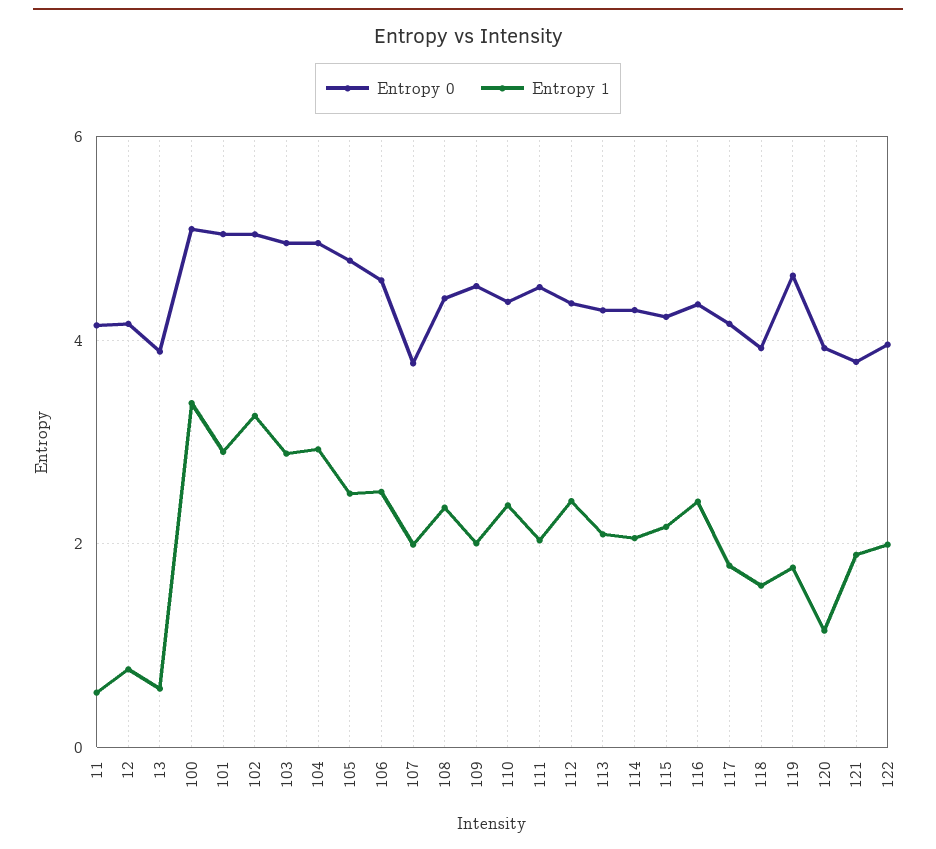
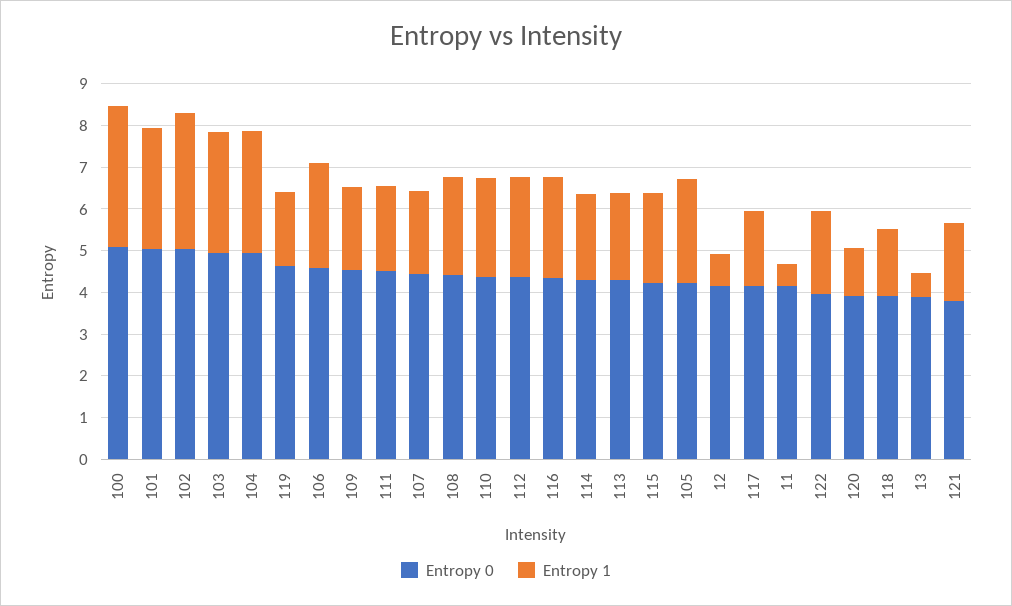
  {
    "Entropy 0": {
      "11": 4.2,
      "12": 4.2,
      "13": 3.8,
      "100": 5,
      "101": 5,
      "102": 5,
      "103": 5,
      "104": 5,
-     "105": 4.8,
+     "105": 4.2,
      "106": 4.6,
-     "107": 3.8,
+     "107": 4.4,
      "108": 4.4,
      "109": 4.6,
      "110": 4.4,
      "111": 4.6,
      "112": 4.4,
      "113": 4.2,
      "114": 4.2,
      "115": 4.2,
      "116": 4.4,
      "117": 4.2,
      "118": 4,
      "119": 4.6,
      "120": 4,
      "121": 3.8,
      "122": 4
    },
    "Entropy 1": {
      "11": 0.6,
      "12": 0.8,
      "13": 0.6,
      "100": 3.4,
      "101": 3,
      "102": 3.2,
      "103": 2.8,
      "104": 3,
      "105": 2.4,
      "106": 2.6,
      "107": 2,
      "108": 2.4,
      "109": 2,
      "110": 2.4,
      "111": 2,
      "112": 2.4,
      "113": 2,
      "114": 2,
      "115": 2.2,
      "116": 2.4,
      "117": 1.8,
      "118": 1.6,
      "119": 1.8,
      "120": 1.2,
      "121": 1.8,
      "122": 2
    }
  }

